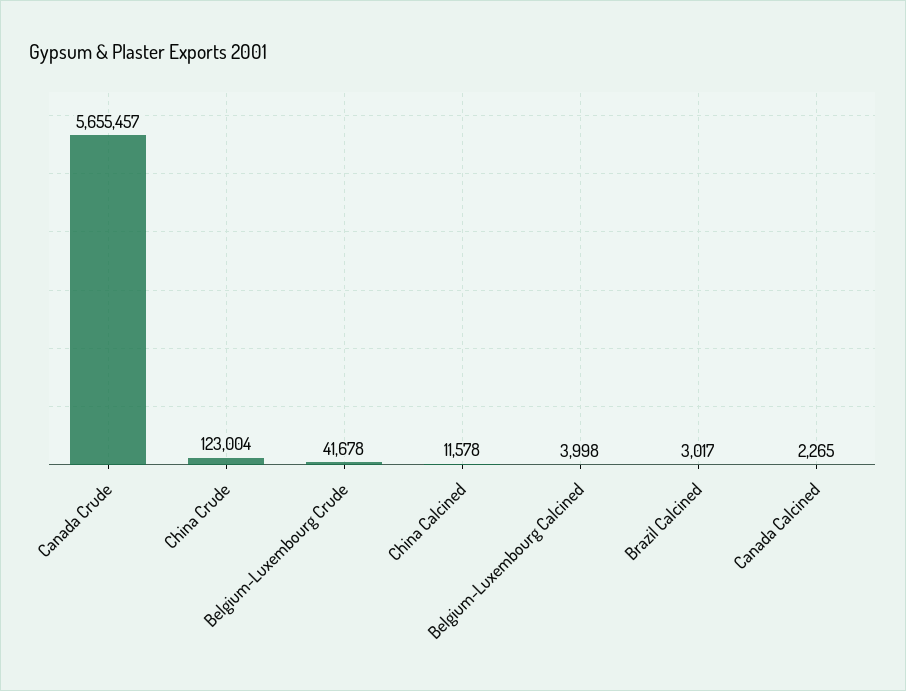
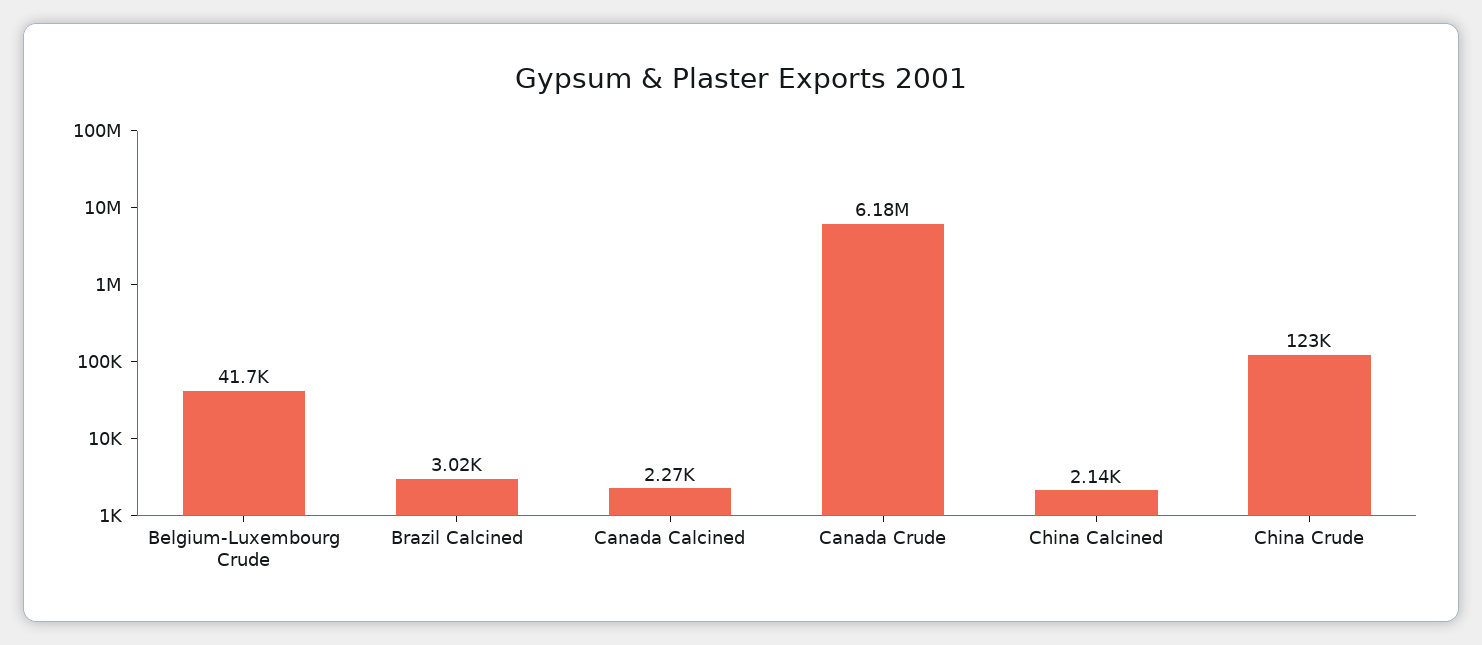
  {
-   "Canada Crude": 5655457,
+   "Canada Crude": 6180000,
    "China Crude": 123004,
    "Belgium-Luxembourg Crude": 41678,
-   "China Calcined": 11578,
+   "China Calcined": 2140,
-   "Belgium-Luxembourg Calcined": 3998,
    "Brazil Calcined": 3017,
    "Canada Calcined": 2265
  }

